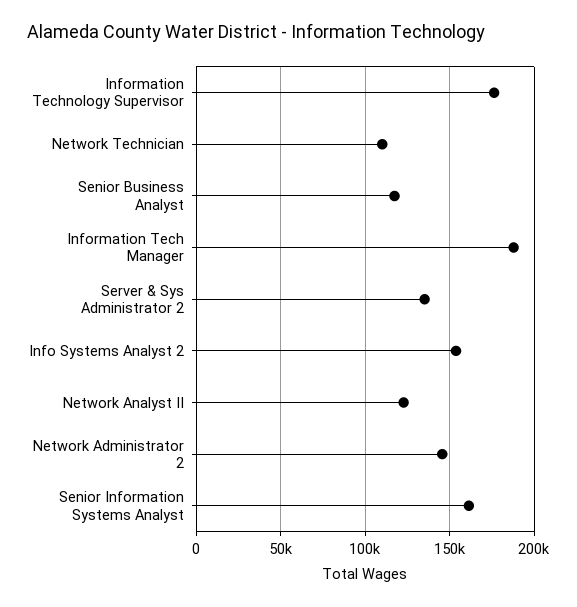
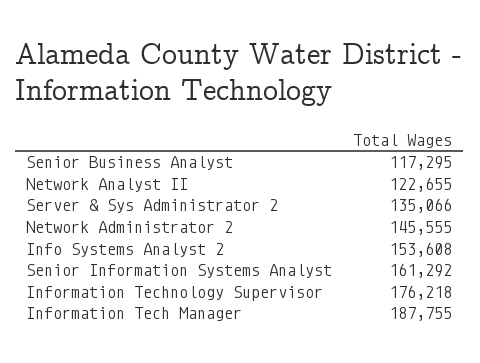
  {
    "Information Technology Supervisor": 176218,
-   "Network Technician": 110000,
    "Senior Business Analyst": 117295,
    "Information Tech Manager": 187755,
    "Server & Sys Administrator 2": 135066,
    "Info Systems Analyst 2": 153608,
    "Network Analyst II": 122655,
    "Network Administrator 2": 145555,
    "Senior Information Systems Analyst": 161292
  }

